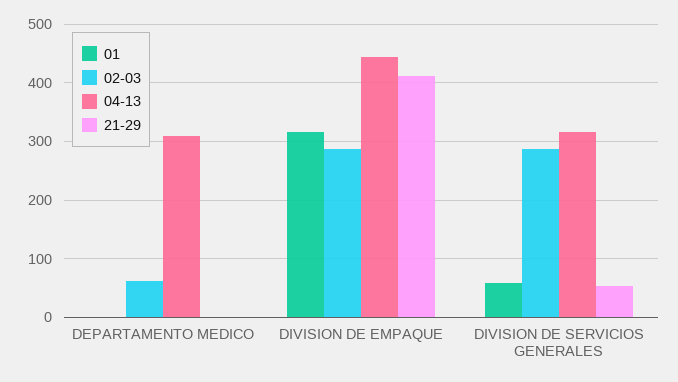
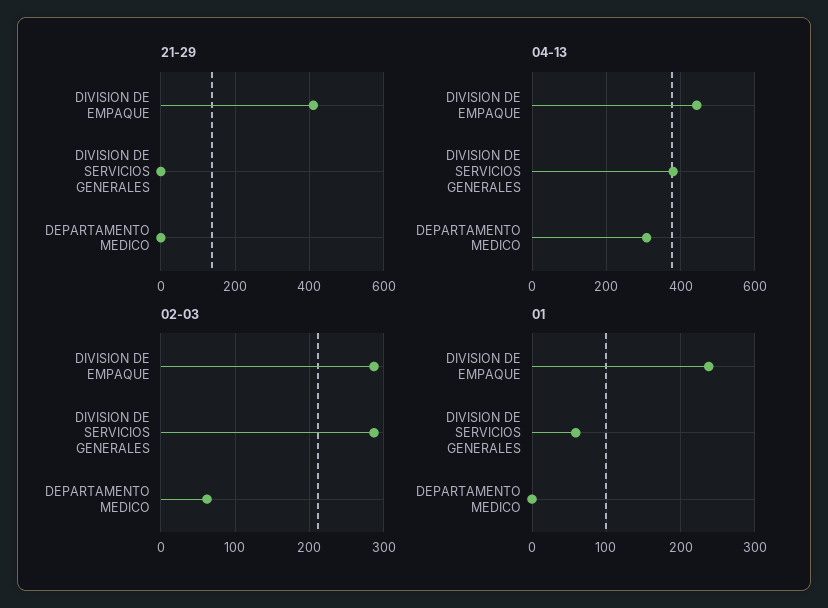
  {
    "01": {
      "DEPARTAMENTO MEDICO": 0,
-     "DIVISION DE EMPAQUE": 320,
+     "DIVISION DE EMPAQUE": 240,
      "DIVISION DE SERVICIOS GENERALES": 60
    },
    "02-03": {
      "DEPARTAMENTO MEDICO": 60,
      "DIVISION DE EMPAQUE": 290,
      "DIVISION DE SERVICIOS GENERALES": 290
    },
    "04-13": {
      "DEPARTAMENTO MEDICO": 300,
      "DIVISION DE EMPAQUE": 440,
-     "DIVISION DE SERVICIOS GENERALES": 320
+     "DIVISION DE SERVICIOS GENERALES": 380
    },
    "21-29": {
      "DEPARTAMENTO MEDICO": 0,
      "DIVISION DE EMPAQUE": 420,
-     "DIVISION DE SERVICIOS GENERALES": 60
+     "DIVISION DE SERVICIOS GENERALES": 0
    }
  }

